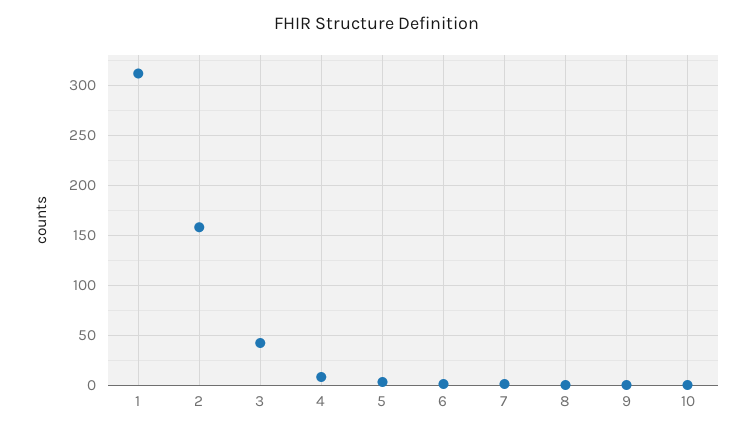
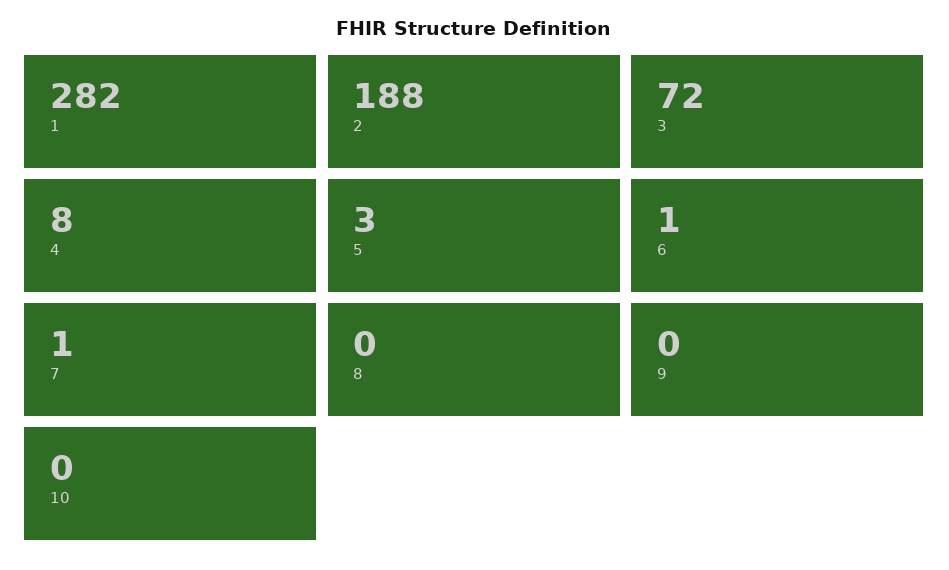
  {
-   "1": 310,
+   "1": 282,
-   "2": 160,
+   "2": 188,
-   "3": 40,
+   "3": 72,
    "4": 8,
    "5": 3,
    "6": 1,
    "7": 1,
    "8": 0,
    "9": 0,
    "10": 0
  }

